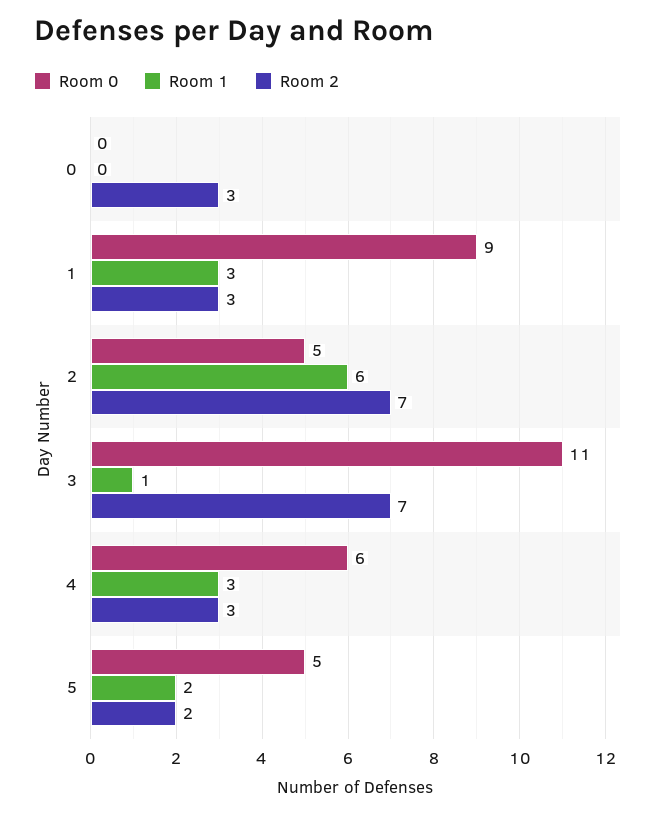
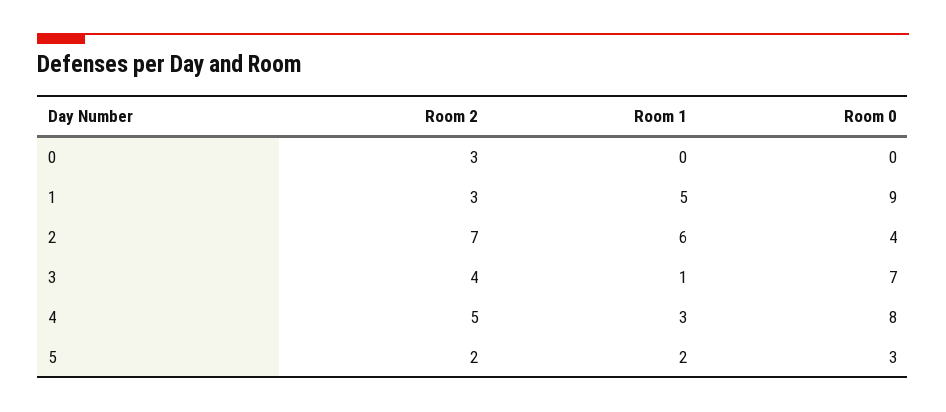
  {
    "Room 0": {
      "0": 0,
      "1": 9,
-     "2": 5,
+     "2": 4,
-     "3": 11,
+     "3": 7,
-     "4": 6,
+     "4": 8,
-     "5": 5
+     "5": 3
    },
    "Room 1": {
      "0": 0,
-     "1": 3,
+     "1": 5,
      "2": 6,
      "3": 1,
      "4": 3,
      "5": 2
    },
    "Room 2": {
      "0": 3,
      "1": 3,
      "2": 7,
-     "3": 7,
+     "3": 4,
-     "4": 3,
+     "4": 5,
      "5": 2
    }
  }

